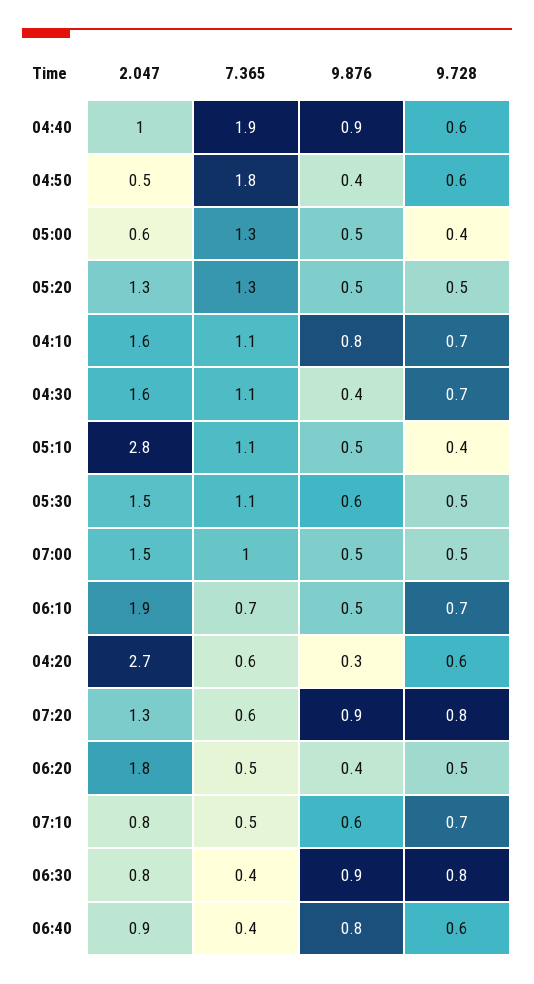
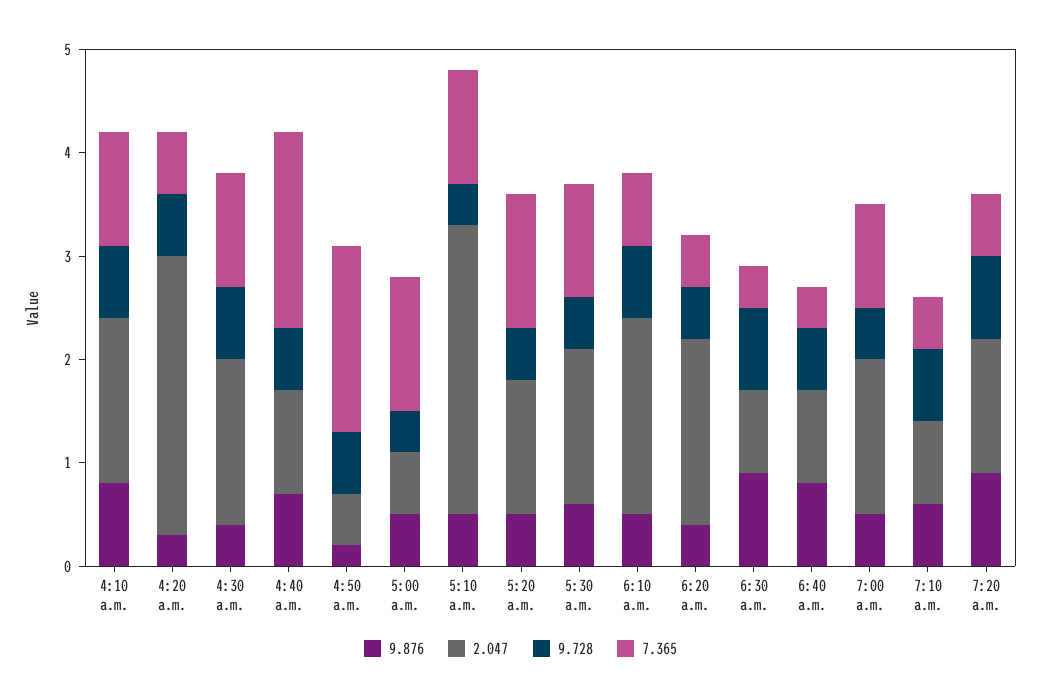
  {
    "2.047": {
      "04:40": 1,
      "04:50": 0.5,
      "05:00": 0.6,
      "05:20": 1.3,
      "04:10": 1.6,
      "04:30": 1.6,
      "05:10": 2.8,
      "05:30": 1.5,
      "07:00": 1.5,
      "06:10": 1.9,
      "04:20": 2.7,
      "07:20": 1.3,
      "06:20": 1.8,
      "07:10": 0.8,
      "06:30": 0.8,
      "06:40": 0.9
    },
    "7.365": {
      "04:40": 1.9,
      "04:50": 1.8,
      "05:00": 1.3,
      "05:20": 1.3,
      "04:10": 1.1,
      "04:30": 1.1,
      "05:10": 1.1,
      "05:30": 1.1,
      "07:00": 1,
      "06:10": 0.7,
      "04:20": 0.6,
      "07:20": 0.6,
      "06:20": 0.5,
      "07:10": 0.5,
      "06:30": 0.4,
      "06:40": 0.4
    },
    "9.876": {
-     "04:40": 0.9,
+     "04:40": 0.7,
-     "04:50": 0.4,
+     "04:50": 0.2,
      "05:00": 0.5,
      "05:20": 0.5,
      "04:10": 0.8,
      "04:30": 0.4,
      "05:10": 0.5,
      "05:30": 0.6,
      "07:00": 0.5,
      "06:10": 0.5,
      "04:20": 0.3,
      "07:20": 0.9,
      "06:20": 0.4,
      "07:10": 0.6,
      "06:30": 0.9,
      "06:40": 0.8
    },
    "9.728": {
      "04:40": 0.6,
      "04:50": 0.6,
      "05:00": 0.4,
      "05:20": 0.5,
      "04:10": 0.7,
      "04:30": 0.7,
      "05:10": 0.4,
      "05:30": 0.5,
      "07:00": 0.5,
      "06:10": 0.7,
      "04:20": 0.6,
      "07:20": 0.8,
      "06:20": 0.5,
      "07:10": 0.7,
      "06:30": 0.8,
      "06:40": 0.6
    }
  }

